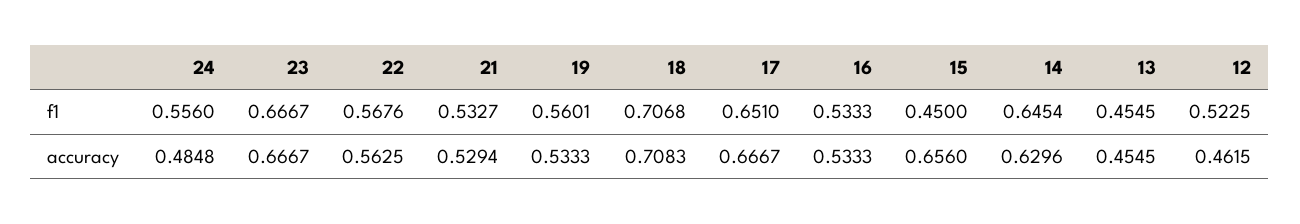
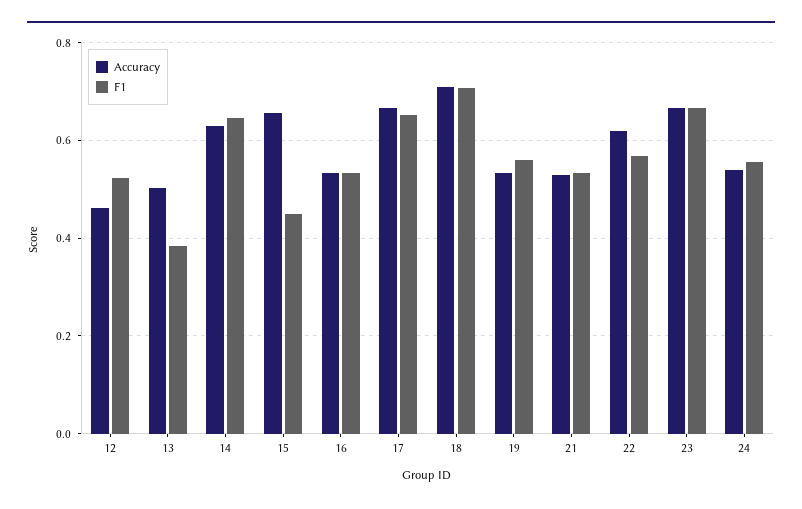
  {
    "f1": {
      "24": 0.556,
      "23": 0.6667,
      "22": 0.5676,
      "21": 0.5327,
      "19": 0.5601,
      "18": 0.7068,
      "17": 0.651,
      "16": 0.5333,
      "15": 0.45,
      "14": 0.6454,
-     "13": 0.4545,
+     "13": 0.38,
      "12": 0.5225
    },
    "accuracy": {
-     "24": 0.4848,
+     "24": 0.54,
      "23": 0.6667,
-     "22": 0.5625,
+     "22": 0.62,
      "21": 0.5294,
      "19": 0.5333,
      "18": 0.7083,
      "17": 0.6667,
      "16": 0.5333,
      "15": 0.656,
      "14": 0.6296,
-     "13": 0.4545,
+     "13": 0.5,
      "12": 0.4615
    }
  }

